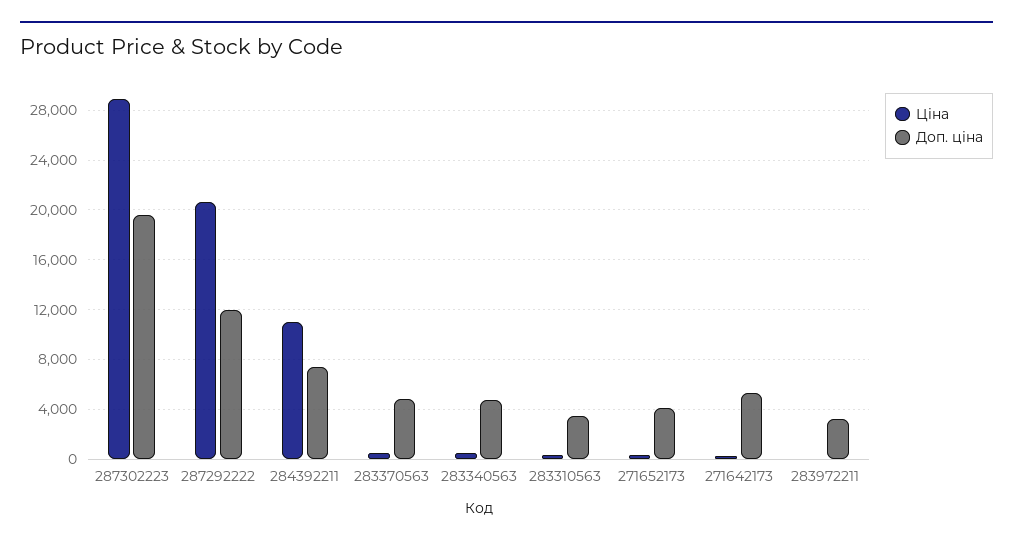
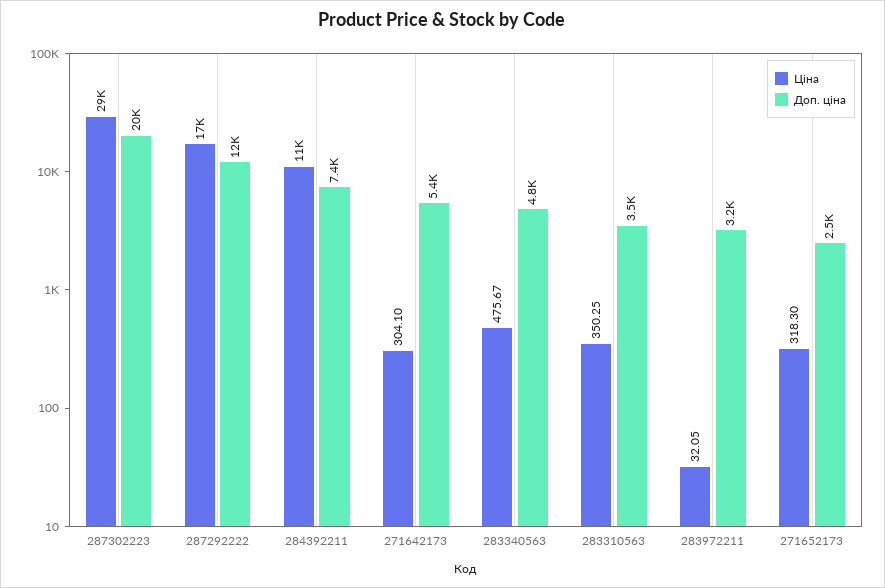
  {
    "Ціна": {
      "287302223": 29000,
-     "287292222": 20500,
+     "287292222": 17000,
      "284392211": 11000,
-     "283370563": 500,
      "283340563": 475.67,
      "283310563": 350.25,
      "271652173": 318.3,
      "271642173": 304.1,
      "283972211": 32.05
    },
    "Доп. ціна": {
      "287302223": 20000,
      "287292222": 12000,
      "284392211": 7400,
-     "283370563": 5000,
      "283340563": 4800,
      "283310563": 3500,
-     "271652173": 4000,
+     "271652173": 2500,
      "271642173": 5400,
      "283972211": 3200
    }
  }

